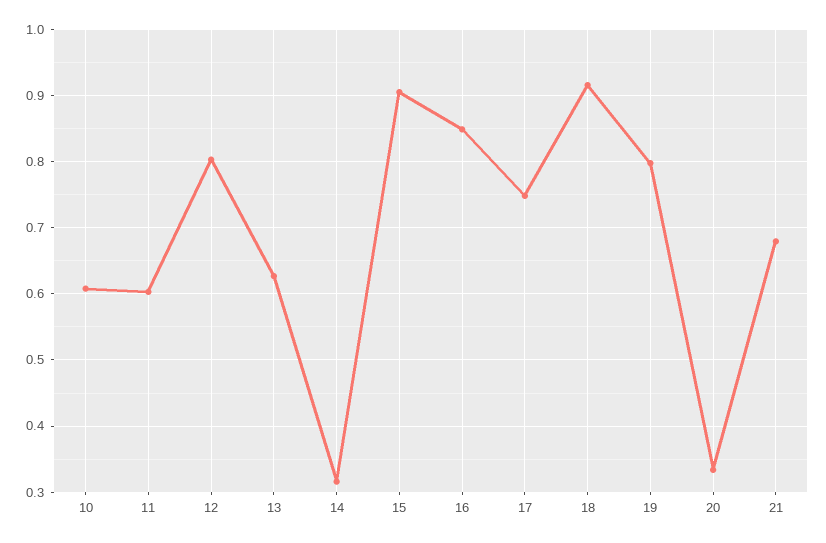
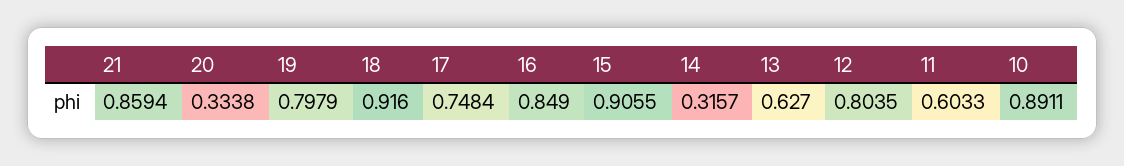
  {
-   "10": 0.61,
+   "10": 0.8911,
    "11": 0.6033,
    "12": 0.8035,
    "13": 0.627,
    "14": 0.3157,
    "15": 0.9055,
    "16": 0.849,
    "17": 0.7484,
    "18": 0.916,
    "19": 0.7979,
    "20": 0.3338,
-   "21": 0.68
+   "21": 0.8594
  }

